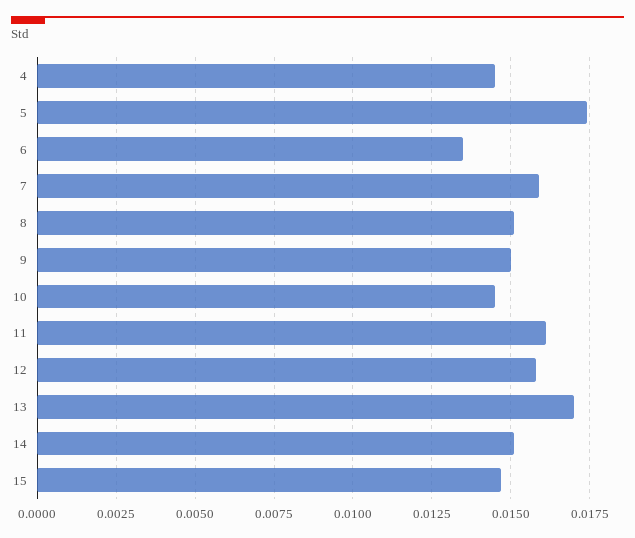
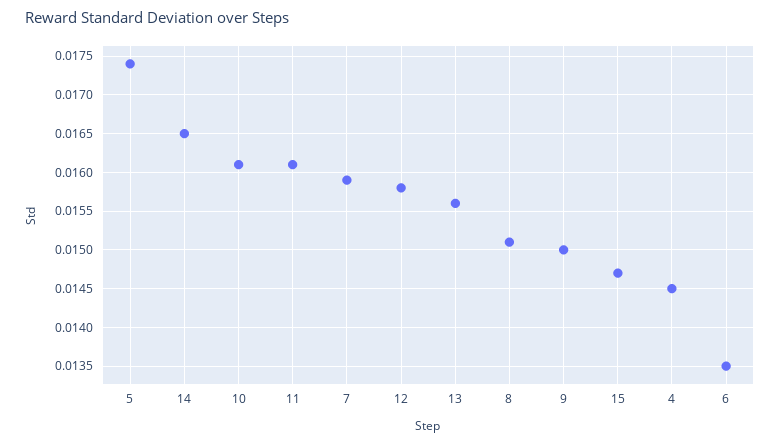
  {
    "4": 0.0145,
    "5": 0.0174,
    "6": 0.0135,
    "7": 0.0159,
    "8": 0.0151,
    "9": 0.015,
-   "10": 0.0145,
+   "10": 0.0161,
    "11": 0.0161,
    "12": 0.0158,
-   "13": 0.017,
+   "13": 0.0156,
-   "14": 0.015,
+   "14": 0.0165,
    "15": 0.0147
  }

